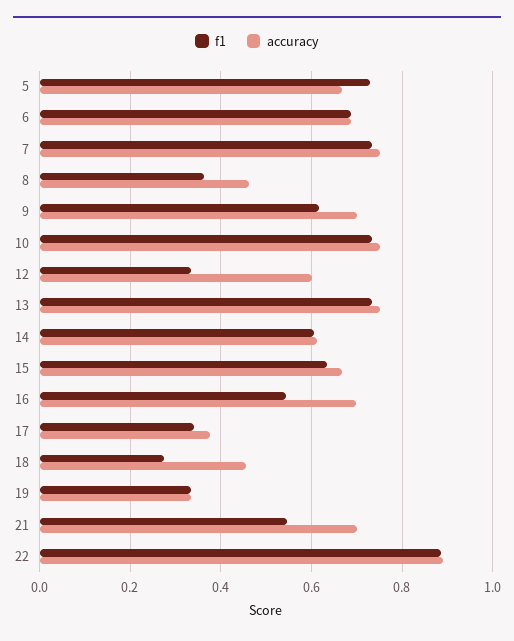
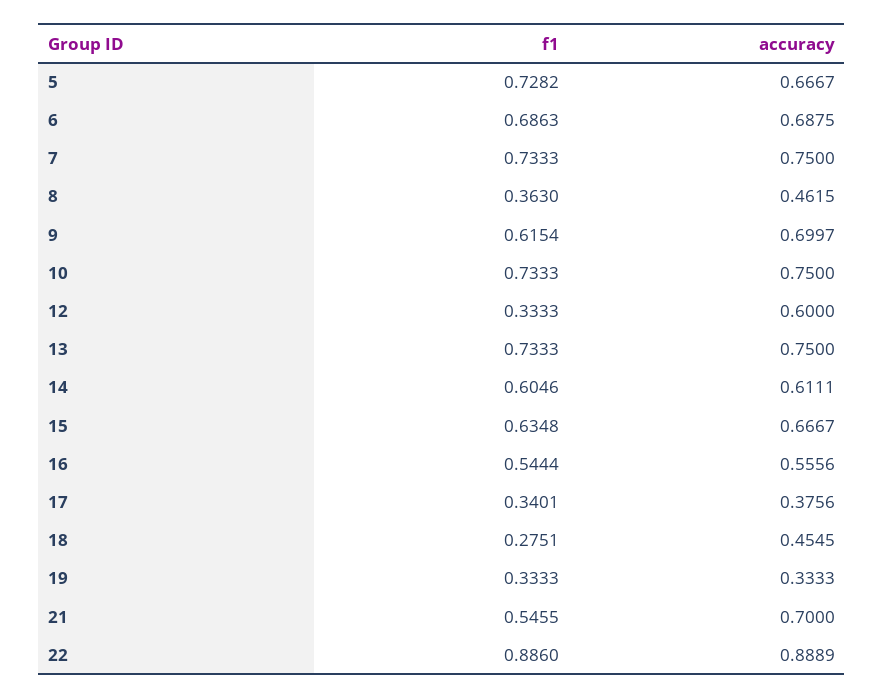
  {
    "f1": {
      "5": 0.7282,
      "6": 0.6863,
      "7": 0.7333,
      "8": 0.363,
      "9": 0.6154,
      "10": 0.7333,
      "12": 0.3333,
      "13": 0.7333,
      "14": 0.6046,
      "15": 0.6348,
      "16": 0.5444,
      "17": 0.3401,
      "18": 0.2751,
      "19": 0.3333,
      "21": 0.5455,
      "22": 0.886
    },
    "accuracy": {
      "5": 0.6667,
      "6": 0.6875,
      "7": 0.75,
      "8": 0.4615,
      "9": 0.6997,
      "10": 0.75,
      "12": 0.6,
      "13": 0.75,
      "14": 0.6111,
      "15": 0.6667,
-     "16": 0.7,
+     "16": 0.5556,
      "17": 0.3756,
      "18": 0.4545,
      "19": 0.3333,
      "21": 0.7,
      "22": 0.8889
    }
  }

